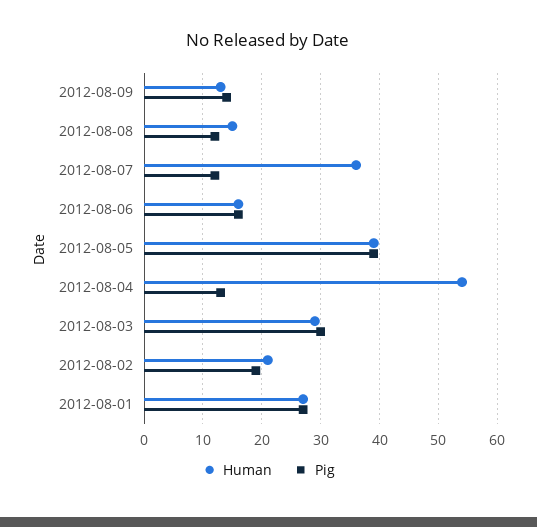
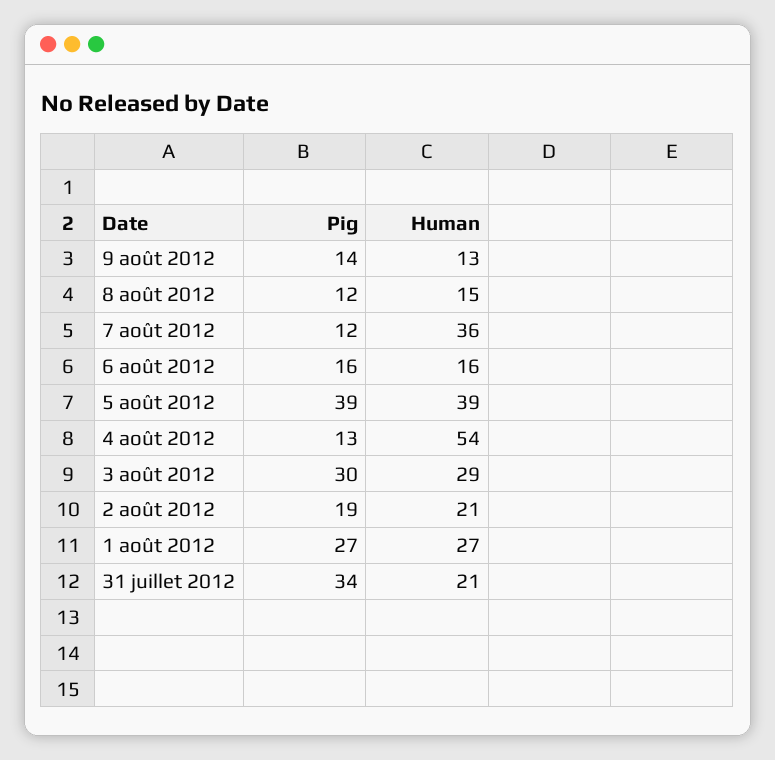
  {
    "Human": {
      "2012-08-09": 13,
      "2012-08-08": 15,
      "2012-08-07": 36,
      "2012-08-06": 16,
      "2012-08-05": 39,
      "2012-08-04": 54,
      "2012-08-03": 29,
      "2012-08-02": 21,
-     "2012-08-01": 27
+     "2012-08-01": 27,
+     "31 juillet 2012": 21
    },
    "Pig": {
      "2012-08-09": 14,
      "2012-08-08": 12,
      "2012-08-07": 12,
      "2012-08-06": 16,
      "2012-08-05": 39,
      "2012-08-04": 13,
      "2012-08-03": 30,
      "2012-08-02": 19,
-     "2012-08-01": 27
+     "2012-08-01": 27,
+     "31 juillet 2012": 34
    }
  }

